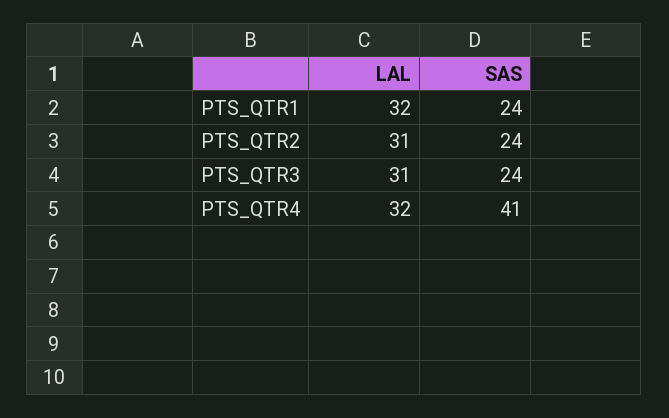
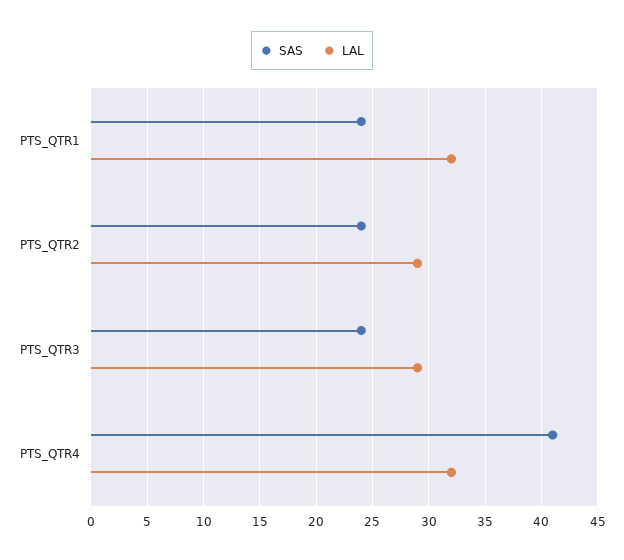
  {
    "LAL": {
      "PTS_QTR1": 32,
-     "PTS_QTR2": 31,
+     "PTS_QTR2": 29,
-     "PTS_QTR3": 31,
+     "PTS_QTR3": 29,
      "PTS_QTR4": 32
    },
    "SAS": {
      "PTS_QTR1": 24,
      "PTS_QTR2": 24,
      "PTS_QTR3": 24,
      "PTS_QTR4": 41
    }
  }

